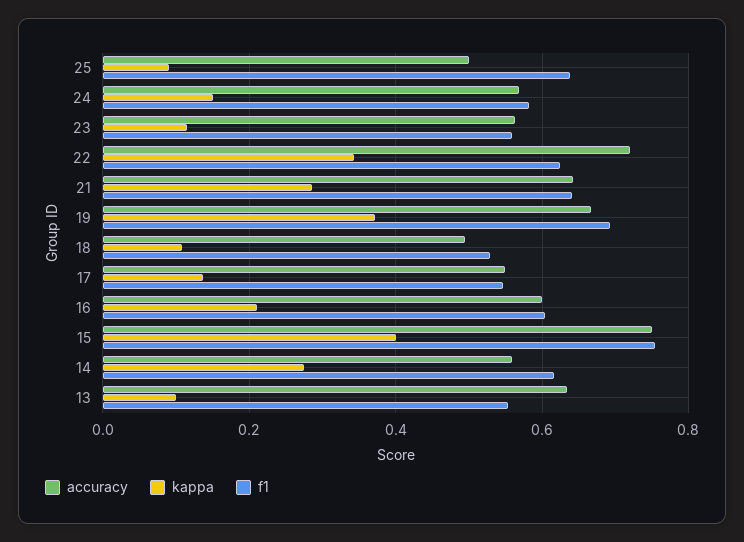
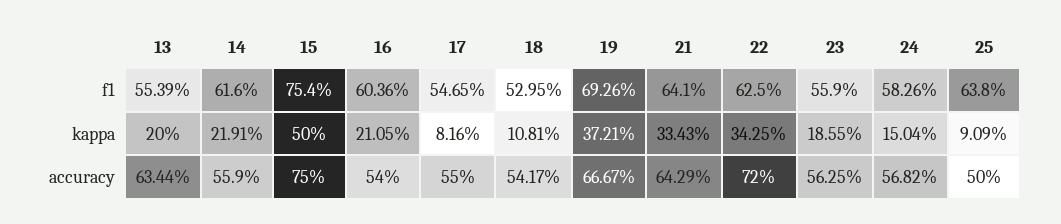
  {
    "accuracy": {
      "25": 0.5,
      "24": 0.5682,
      "23": 0.5625,
      "22": 0.72,
      "21": 0.6429,
      "19": 0.6667,
-     "18": 0.5,
+     "18": 0.5417,
      "17": 0.55,
-     "16": 0.6,
+     "16": 0.54,
      "15": 0.75,
      "14": 0.559,
      "13": 0.6344
    },
    "kappa": {
      "25": 0.0909,
      "24": 0.1504,
-     "23": 0.12,
+     "23": 0.1855,
      "22": 0.3425,
-     "21": 0.28,
+     "21": 0.3343,
      "19": 0.3721,
      "18": 0.1081,
-     "17": 0.14,
+     "17": 0.0816,
      "16": 0.2105,
-     "15": 0.4,
+     "15": 0.5,
-     "14": 0.28,
+     "14": 0.2191,
-     "13": 0.1
+     "13": 0.2
    },
    "f1": {
      "25": 0.638,
      "24": 0.5826,
      "23": 0.559,
      "22": 0.625,
      "21": 0.641,
      "19": 0.6926,
      "18": 0.5295,
      "17": 0.5465,
      "16": 0.6036,
      "15": 0.754,
      "14": 0.616,
      "13": 0.5539
    }
  }

